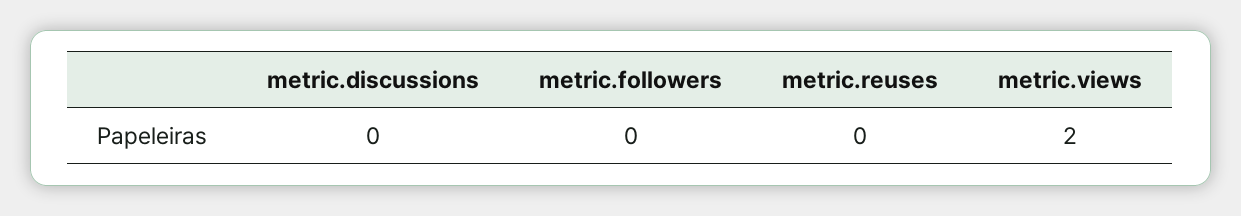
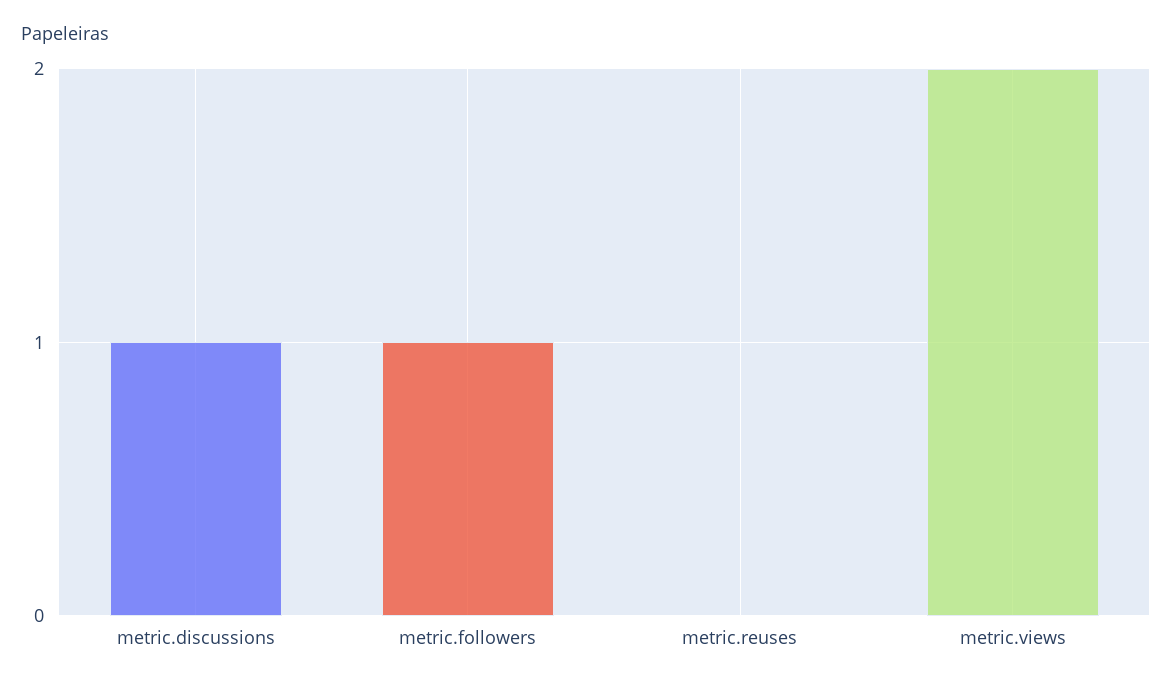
  {
-   "metric.discussions": 0,
+   "metric.discussions": 1,
-   "metric.followers": 0,
+   "metric.followers": 1,
    "metric.reuses": 0,
    "metric.views": 2
  }

